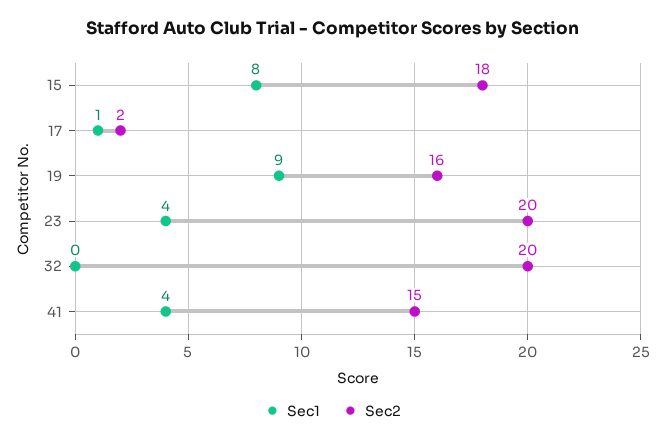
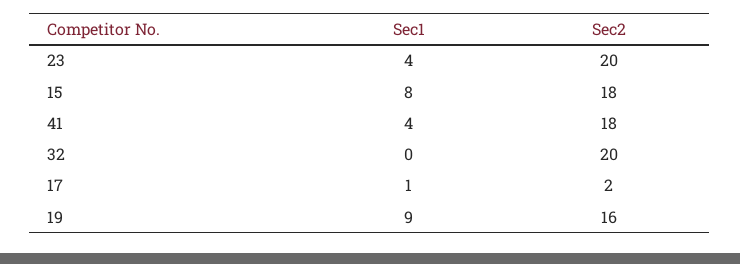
  {
    "Sec1": {
      "15": 8,
      "17": 1,
      "19": 9,
      "23": 4,
      "32": 0,
      "41": 4
    },
    "Sec2": {
      "15": 18,
      "17": 2,
      "19": 16,
      "23": 20,
      "32": 20,
-     "41": 15
+     "41": 18
    }
  }

